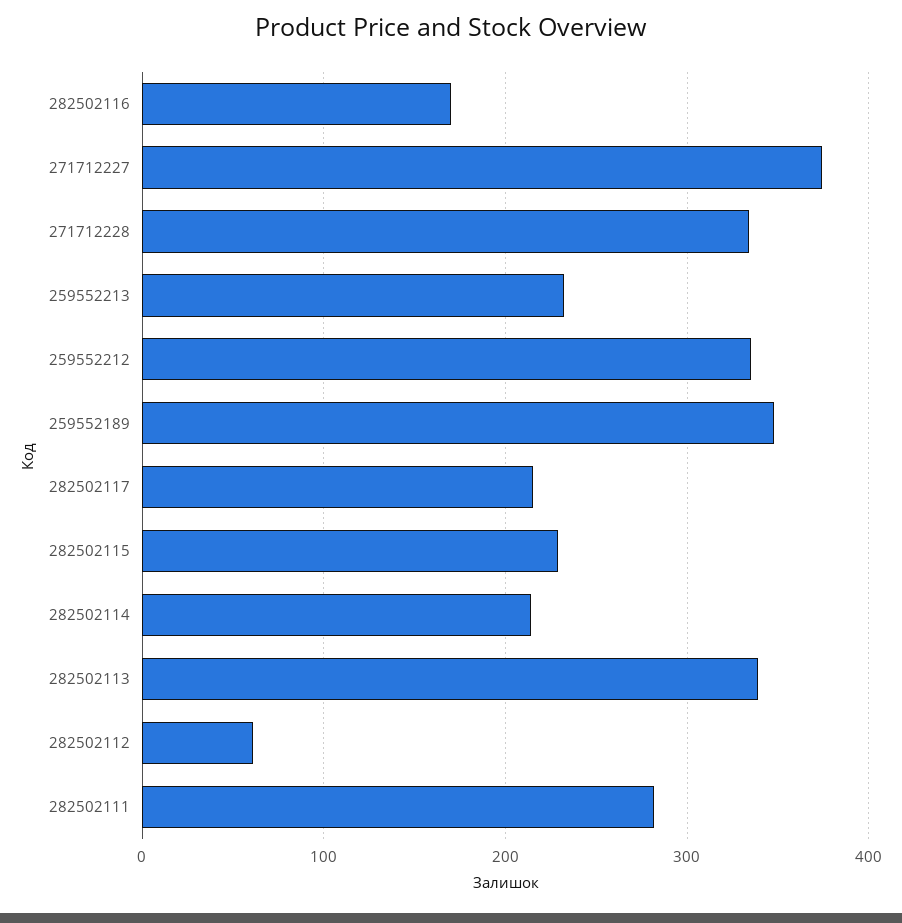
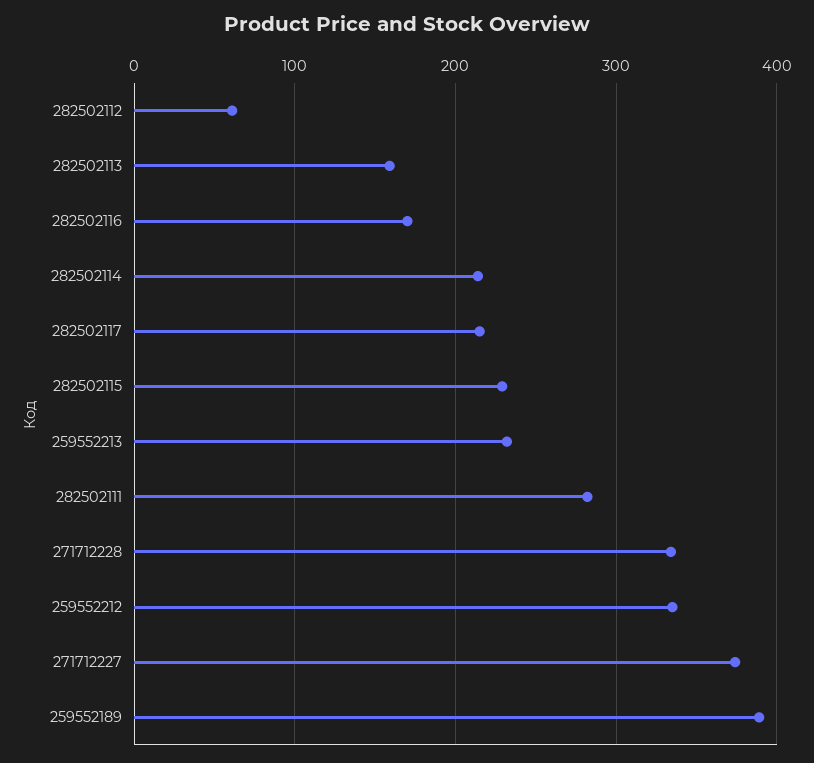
  {
    "282502116": 170,
    "271712227": 370,
    "271712228": 330,
    "259552213": 230,
    "259552212": 340,
-   "259552189": 350,
+   "259552189": 390,
    "282502117": 220,
    "282502115": 230,
    "282502114": 210,
-   "282502113": 340,
+   "282502113": 160,
    "282502112": 60,
    "282502111": 280
  }

